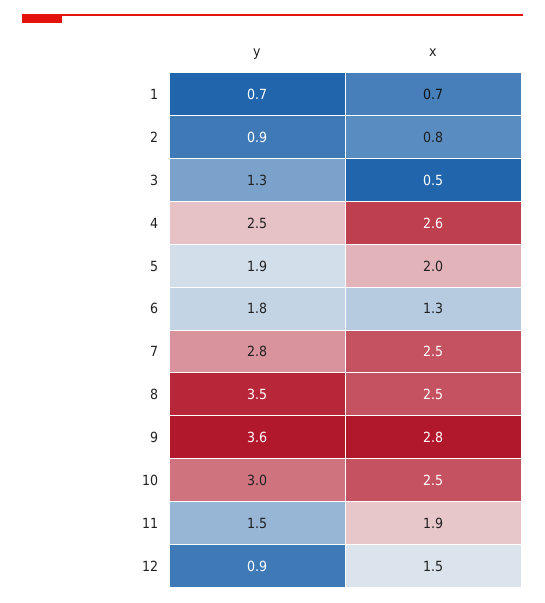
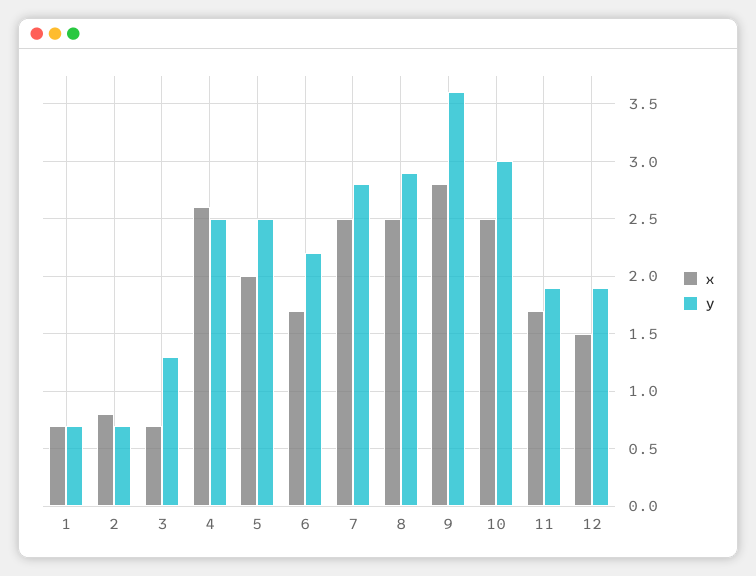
  {
    "y": {
      "1": 0.7,
-     "2": 0.9,
+     "2": 0.7,
      "3": 1.3,
      "4": 2.5,
-     "5": 1.9,
+     "5": 2.5,
-     "6": 1.8,
+     "6": 2.2,
      "7": 2.8,
-     "8": 3.5,
+     "8": 2.9,
      "9": 3.6,
      "10": 3,
-     "11": 1.5,
+     "11": 1.9,
-     "12": 0.9
+     "12": 1.9
    },
    "x": {
      "1": 0.7,
      "2": 0.8,
-     "3": 0.5,
+     "3": 0.7,
      "4": 2.6,
      "5": 2,
-     "6": 1.3,
+     "6": 1.7,
      "7": 2.5,
      "8": 2.5,
      "9": 2.8,
      "10": 2.5,
-     "11": 1.9,
+     "11": 1.7,
      "12": 1.5
    }
  }

